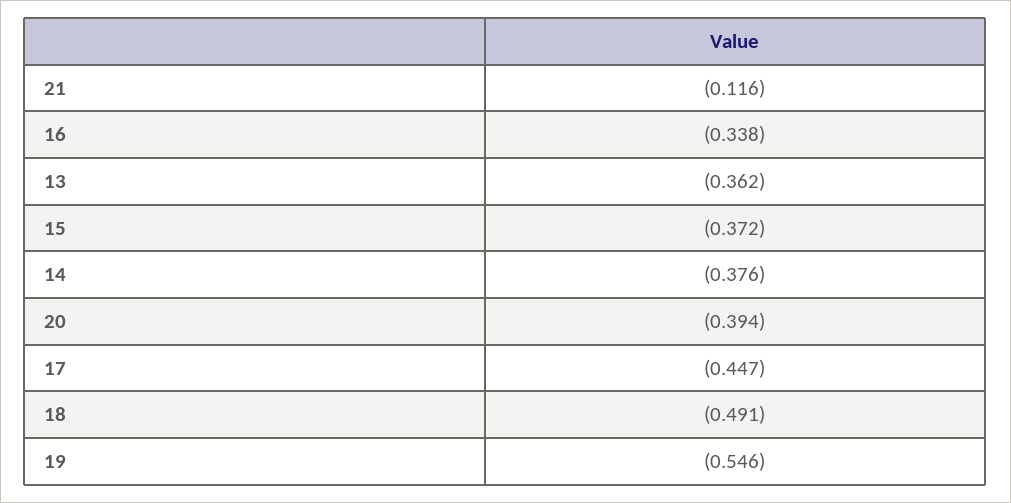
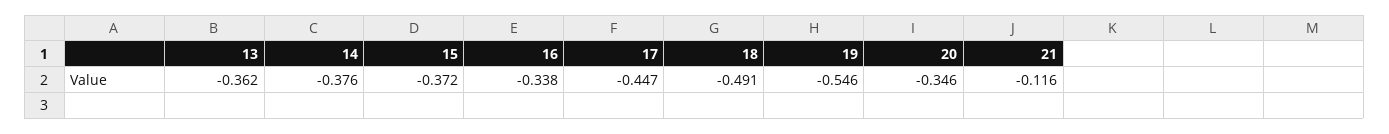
  {
    "21": -0.116,
    "16": -0.338,
    "13": -0.362,
    "15": -0.372,
    "14": -0.376,
-   "20": -0.394,
+   "20": -0.346,
    "17": -0.447,
    "18": -0.491,
    "19": -0.546
  }

